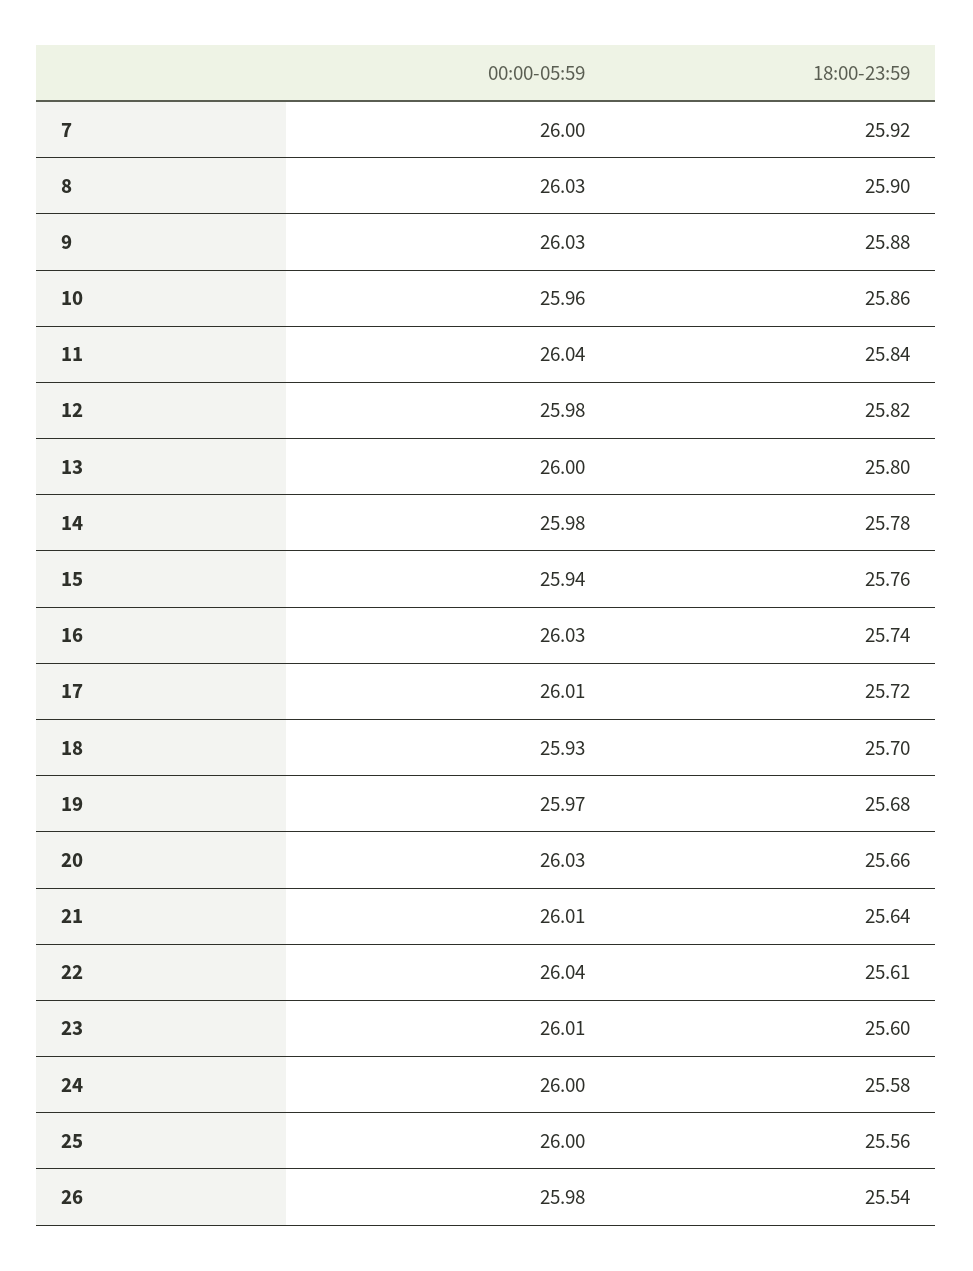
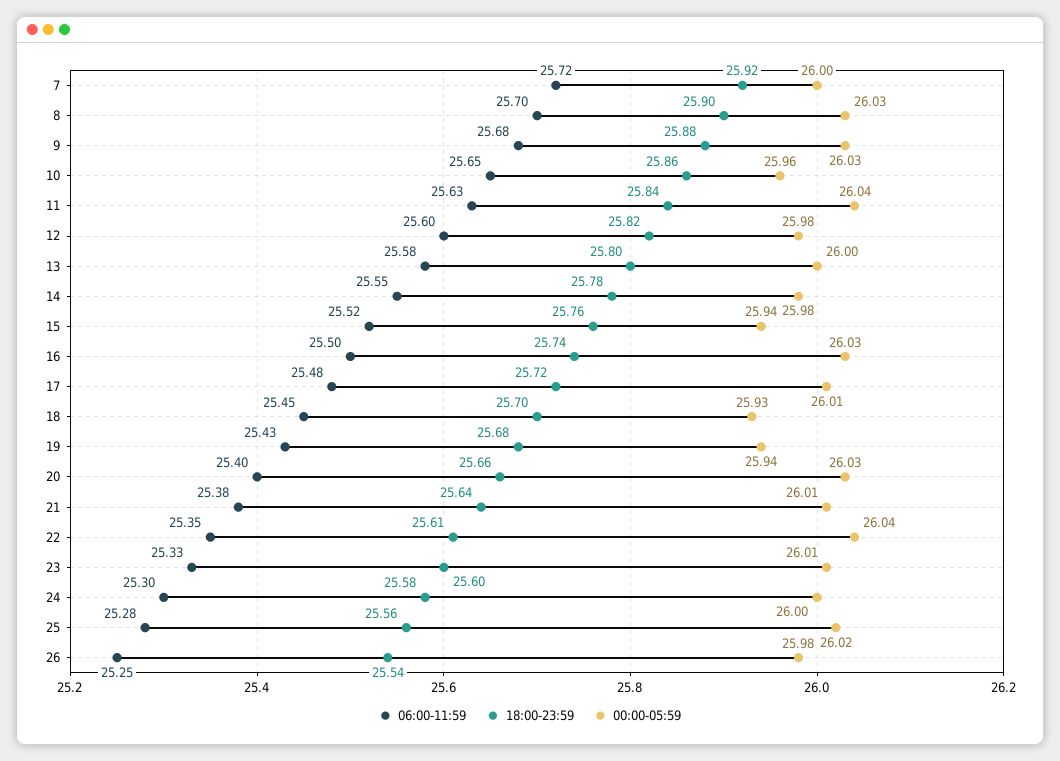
  {
    "00:00-05:59": {
      "7": 26,
      "8": 26.03,
      "9": 26.03,
      "10": 25.96,
      "11": 26.04,
      "12": 25.98,
      "13": 26,
      "14": 25.98,
      "15": 25.94,
      "16": 26.03,
      "17": 26.01,
      "18": 25.93,
-     "19": 25.97,
+     "19": 25.94,
      "20": 26.03,
      "21": 26.01,
      "22": 26.04,
      "23": 26.01,
      "24": 26,
-     "25": 26,
+     "25": 26.02,
      "26": 25.98
    },
    "18:00-23:59": {
      "7": 25.92,
      "8": 25.9,
      "9": 25.88,
      "10": 25.86,
      "11": 25.84,
      "12": 25.82,
      "13": 25.8,
      "14": 25.78,
      "15": 25.76,
      "16": 25.74,
      "17": 25.72,
      "18": 25.7,
      "19": 25.68,
      "20": 25.66,
      "21": 25.64,
      "22": 25.61,
      "23": 25.6,
      "24": 25.58,
      "25": 25.56,
      "26": 25.54
-   }
+   },
+   "06:00-11:59": {
+     "7": 25.72,
+     "8": 25.7,
+     "9": 25.68,
+     "10": 25.65,
+     "11": 25.63,
+     "12": 25.6,
+     "13": 25.58,
+     "14": 25.55,
+     "15": 25.52,
+     "16": 25.5,
+     "17": 25.48,
+     "18": 25.45,
+     "19": 25.43,
+     "20": 25.4,
+     "21": 25.38,
+     "22": 25.35,
+     "23": 25.33,
+     "24": 25.3,
+     "25": 25.28,
+     "26": 25.25
+   }
  }

